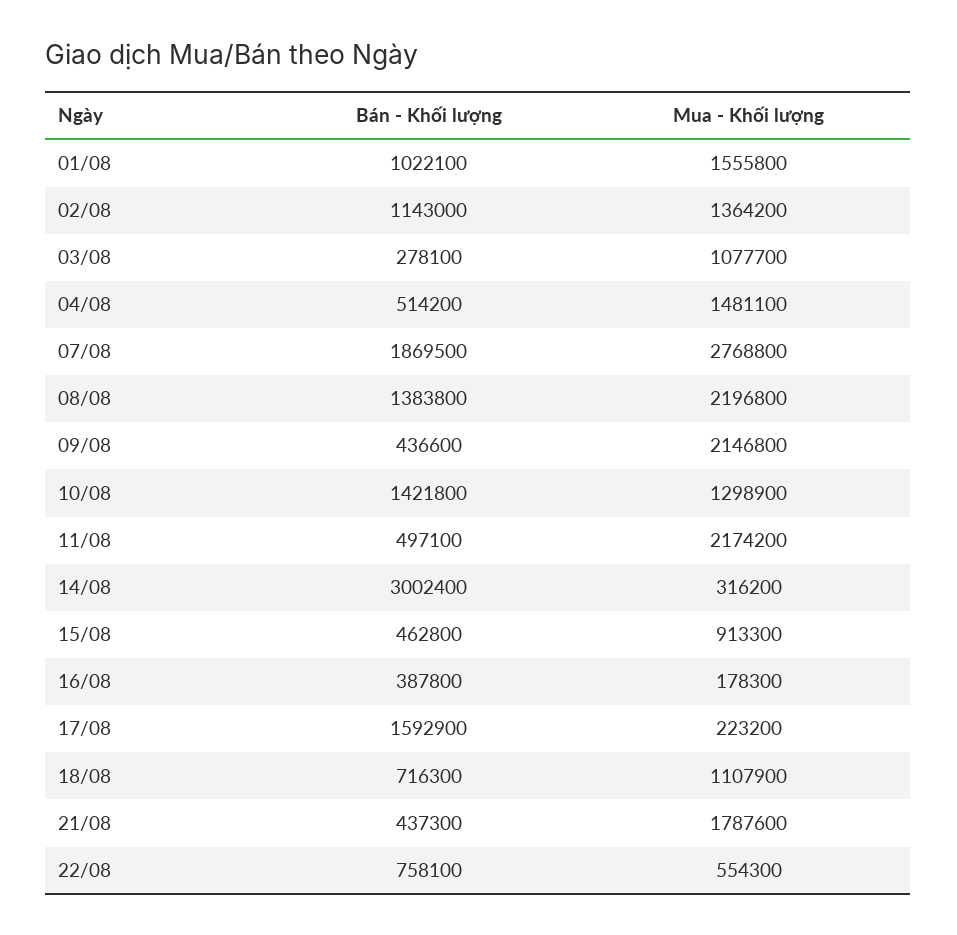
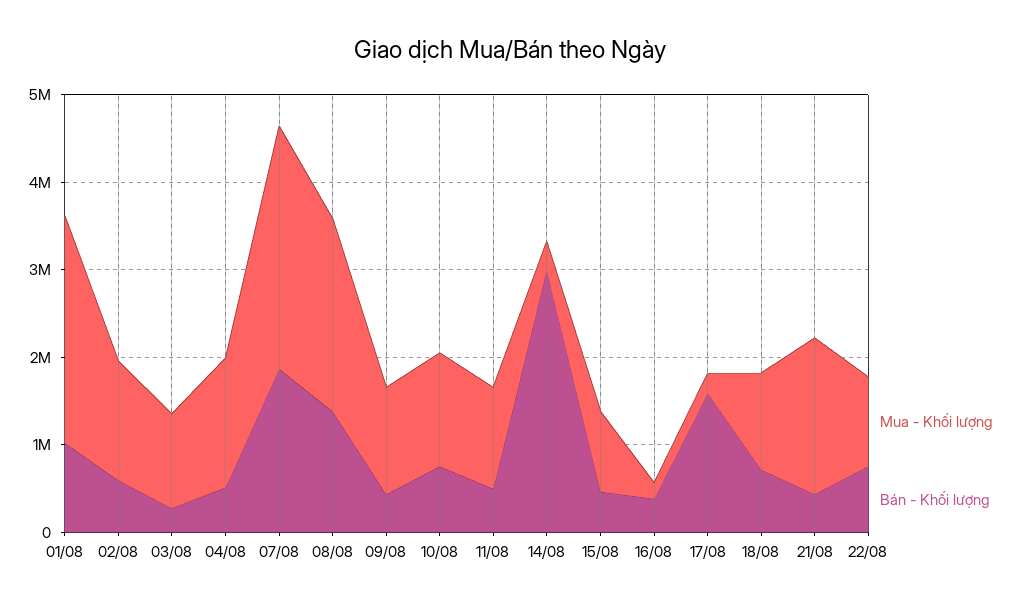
  {
    "Bán - Khối lượng": {
      "01/08": 1022100,
-     "02/08": 1143000,
+     "02/08": 600000,
      "03/08": 278100,
      "04/08": 514200,
      "07/08": 1869500,
      "08/08": 1383800,
      "09/08": 436600,
-     "10/08": 1421800,
+     "10/08": 800000,
      "11/08": 497100,
      "14/08": 3002400,
      "15/08": 462800,
      "16/08": 387800,
      "17/08": 1592900,
      "18/08": 716300,
      "21/08": 437300,
      "22/08": 758100
    },
    "Mua - Khối lượng": {
-     "01/08": 1555800,
+     "01/08": 2600000,
      "02/08": 1364200,
      "03/08": 1077700,
      "04/08": 1481100,
      "07/08": 2768800,
      "08/08": 2196800,
-     "09/08": 2146800,
+     "09/08": 1200000,
      "10/08": 1298900,
-     "11/08": 2174200,
+     "11/08": 1200000,
      "14/08": 316200,
      "15/08": 913300,
      "16/08": 178300,
      "17/08": 223200,
      "18/08": 1107900,
      "21/08": 1787600,
-     "22/08": 554300
+     "22/08": 1000000
    }
  }

